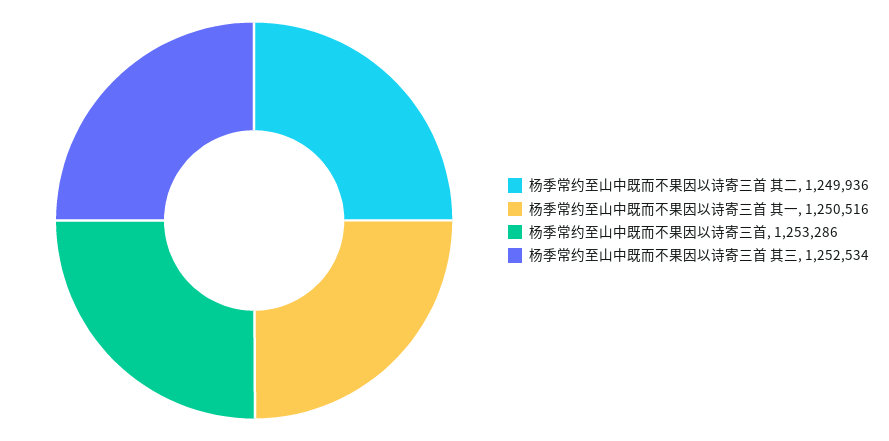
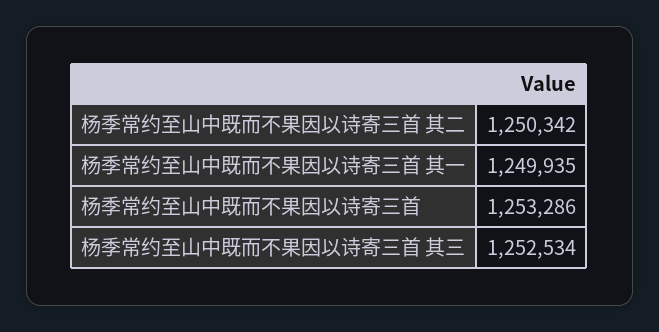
  {
-   "杨季常约至山中既而不果因以诗寄三首 其二": 1249936,
+   "杨季常约至山中既而不果因以诗寄三首 其二": 1250342,
-   "杨季常约至山中既而不果因以诗寄三首 其一": 1250516,
+   "杨季常约至山中既而不果因以诗寄三首 其一": 1249935,
    "杨季常约至山中既而不果因以诗寄三首": 1253286,
    "杨季常约至山中既而不果因以诗寄三首 其三": 1252534
  }

